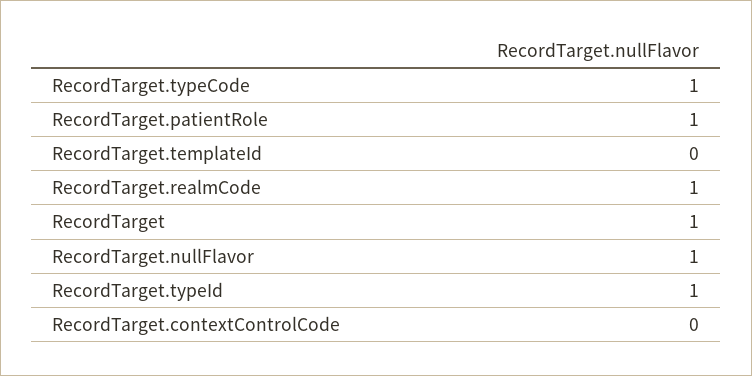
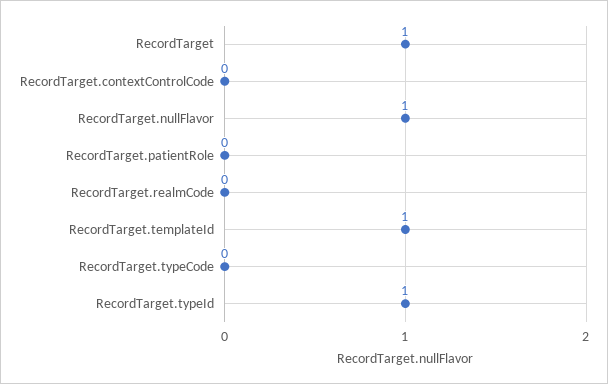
  {
-   "RecordTarget.typeCode": 1,
+   "RecordTarget.typeCode": 0,
-   "RecordTarget.patientRole": 1,
+   "RecordTarget.patientRole": 0,
-   "RecordTarget.templateId": 0,
+   "RecordTarget.templateId": 1,
-   "RecordTarget.realmCode": 1,
+   "RecordTarget.realmCode": 0,
    "RecordTarget": 1,
    "RecordTarget.nullFlavor": 1,
    "RecordTarget.typeId": 1,
    "RecordTarget.contextControlCode": 0
  }

